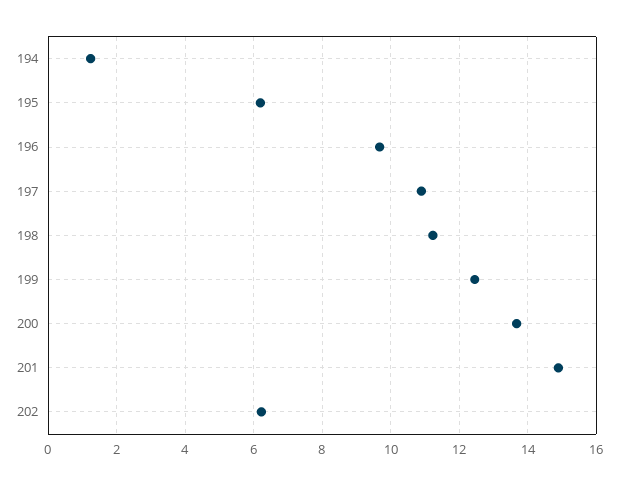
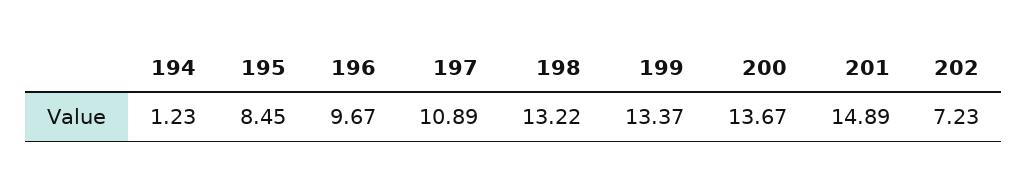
  {
    "194": 1.23,
-   "195": 6.2,
+   "195": 8.45,
    "196": 9.67,
    "197": 10.89,
-   "198": 11.2,
+   "198": 13.22,
-   "199": 12.4,
+   "199": 13.37,
    "200": 13.67,
    "201": 14.89,
-   "202": 6.2
+   "202": 7.23
  }

